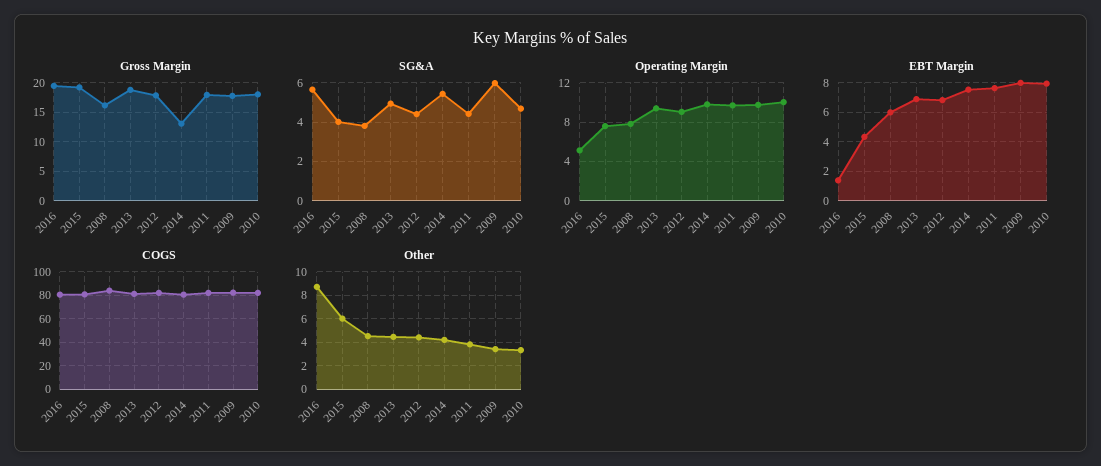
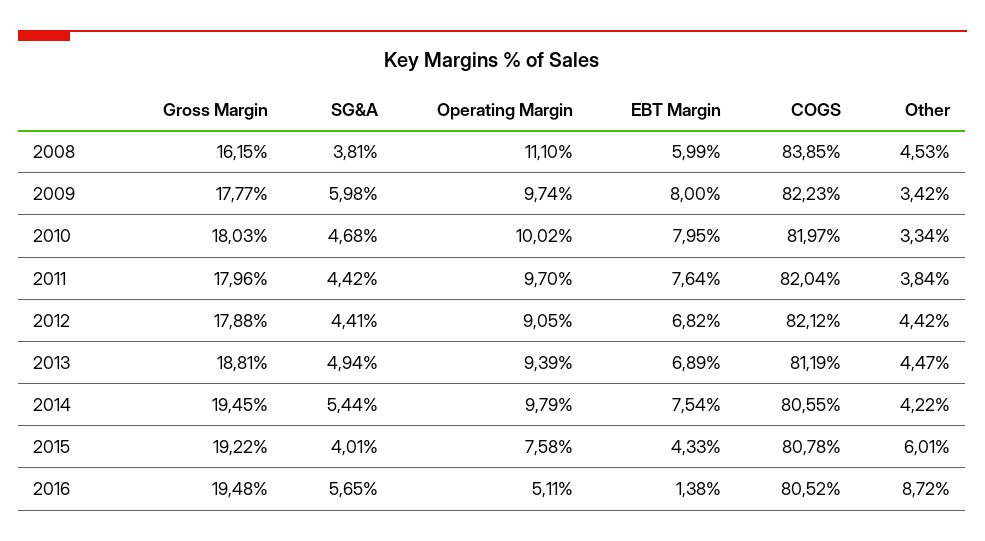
  {
    "Gross Margin": {
      "2016": 19.48,
      "2015": 19.22,
      "2008": 16.15,
      "2013": 18.81,
      "2012": 17.88,
-     "2014": 12.5,
+     "2014": 19.45,
      "2011": 17.96,
      "2009": 17.77,
      "2010": 18.03
    },
    "SG&A": {
      "2016": 5.65,
      "2015": 4.01,
      "2008": 3.81,
      "2013": 4.94,
      "2012": 4.41,
      "2014": 5.44,
      "2011": 4.42,
      "2009": 5.98,
      "2010": 4.68
    },
    "Operating Margin": {
      "2016": 5.11,
      "2015": 7.58,
-     "2008": 8,
+     "2008": 11.1,
      "2013": 9.39,
      "2012": 9.05,
      "2014": 9.79,
      "2011": 9.7,
      "2009": 9.74,
      "2010": 10.02
    },
    "EBT Margin": {
      "2016": 1.38,
      "2015": 4.33,
      "2008": 5.99,
      "2013": 6.89,
      "2012": 6.82,
      "2014": 7.54,
      "2011": 7.64,
      "2009": 8,
      "2010": 7.95
    },
    "COGS": {
      "2016": 80.52,
      "2015": 80.78,
      "2008": 83.85,
      "2013": 81.19,
      "2012": 82.12,
      "2014": 80.55,
      "2011": 82.04,
      "2009": 82.23,
      "2010": 81.97
    },
    "Other": {
      "2016": 8.72,
      "2015": 6.01,
      "2008": 4.53,
      "2013": 4.47,
      "2012": 4.42,
      "2014": 4.22,
      "2011": 3.84,
      "2009": 3.42,
      "2010": 3.34
    }
  }

